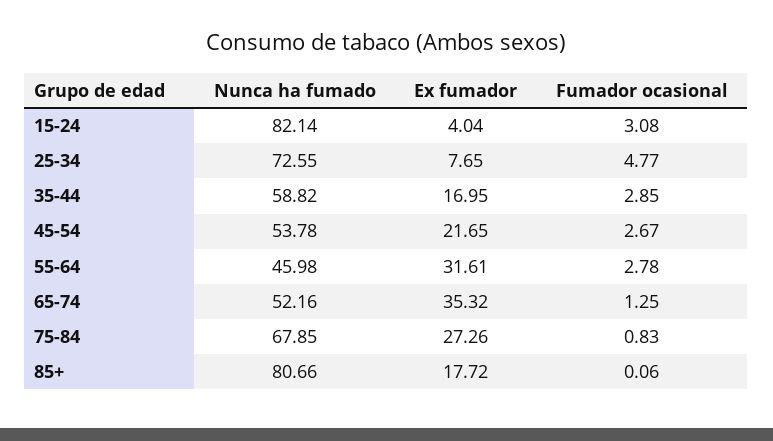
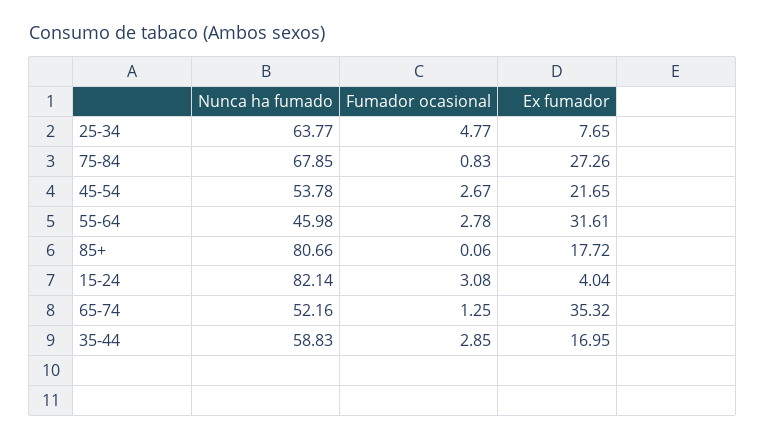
  {
    "Nunca ha fumado": {
      "15-24": 82.14,
-     "25-34": 72.55,
+     "25-34": 63.77,
-     "35-44": 58.82,
+     "35-44": 58.83,
      "45-54": 53.78,
      "55-64": 45.98,
      "65-74": 52.16,
      "75-84": 67.85,
      "85+": 80.66
    },
    "Ex fumador": {
      "15-24": 4.04,
      "25-34": 7.65,
      "35-44": 16.95,
      "45-54": 21.65,
      "55-64": 31.61,
      "65-74": 35.32,
      "75-84": 27.26,
      "85+": 17.72
    },
    "Fumador ocasional": {
      "15-24": 3.08,
      "25-34": 4.77,
      "35-44": 2.85,
      "45-54": 2.67,
      "55-64": 2.78,
      "65-74": 1.25,
      "75-84": 0.83,
      "85+": 0.06
    }
  }

